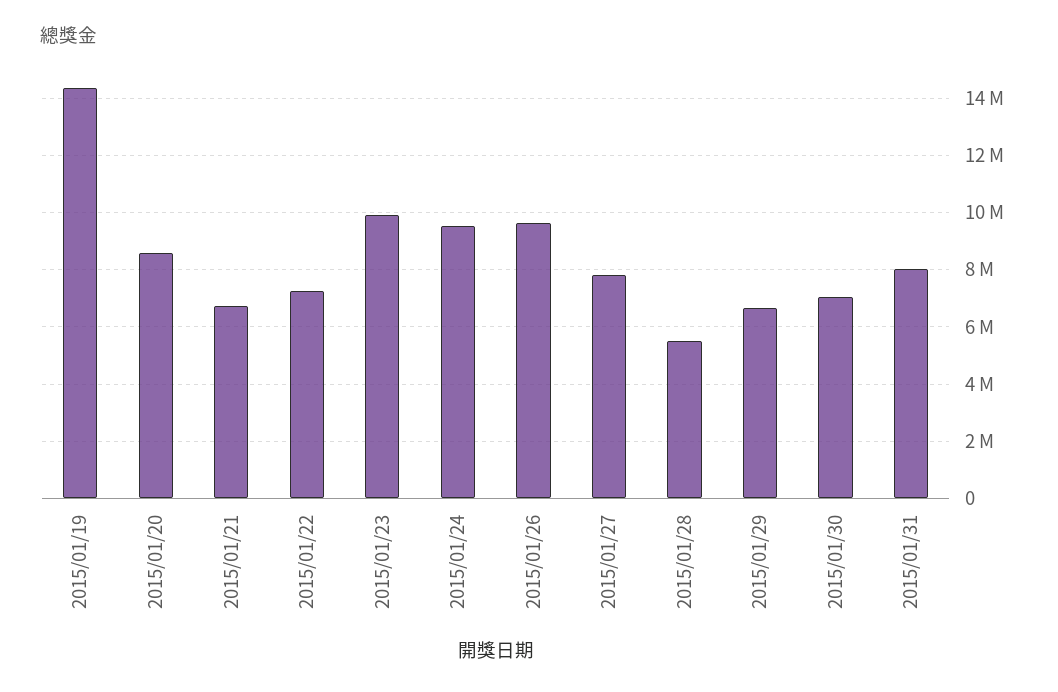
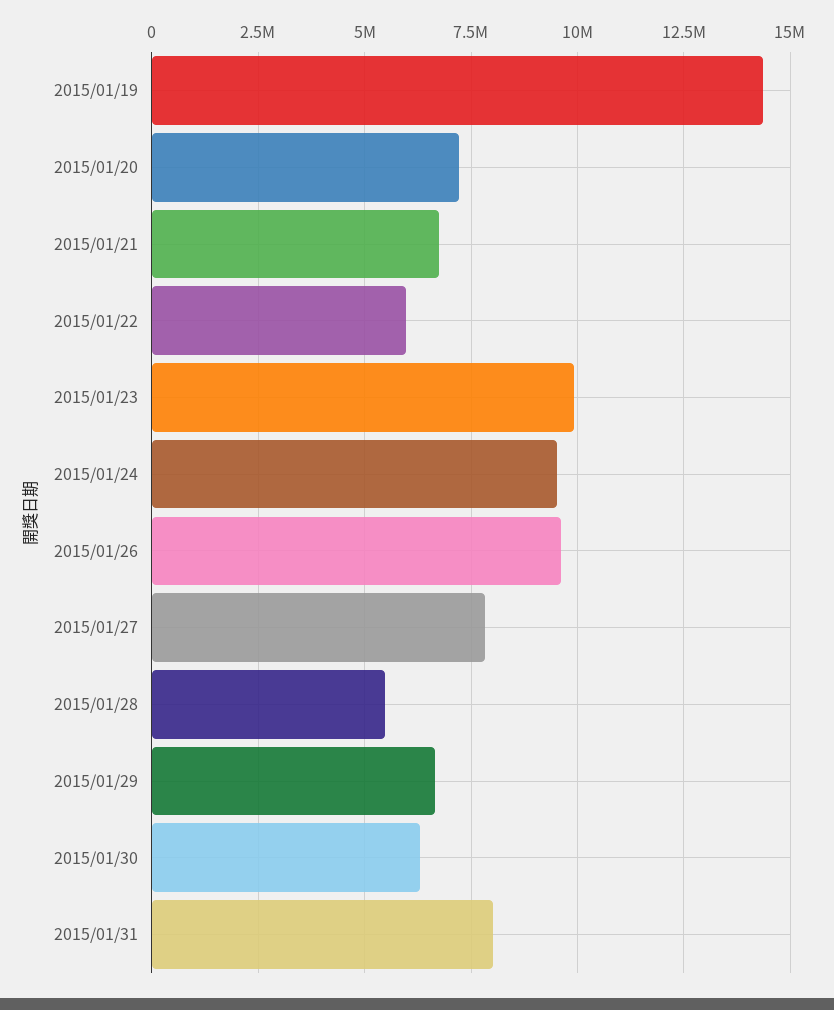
  {
    "2015/01/19": 14250000,
-   "2015/01/20": 8500000,
+   "2015/01/20": 7250000,
    "2015/01/21": 6750000,
-   "2015/01/22": 7250000,
+   "2015/01/22": 6000000,
    "2015/01/23": 10000000,
    "2015/01/24": 9500000,
    "2015/01/26": 9500000,
    "2015/01/27": 7750000,
    "2015/01/28": 5500000,
    "2015/01/29": 6750000,
-   "2015/01/30": 7000000,
+   "2015/01/30": 6250000,
    "2015/01/31": 8000000
  }

